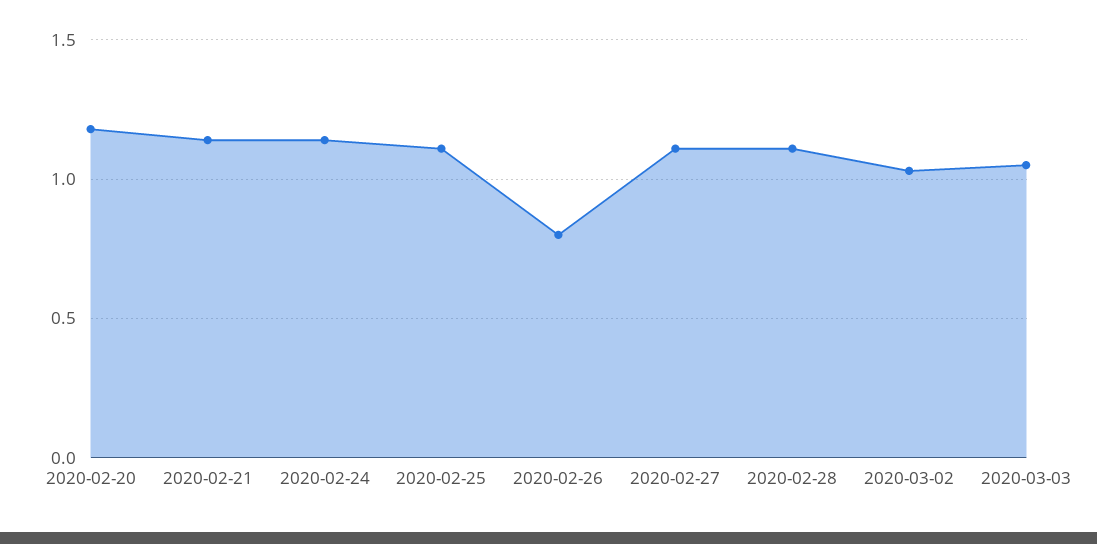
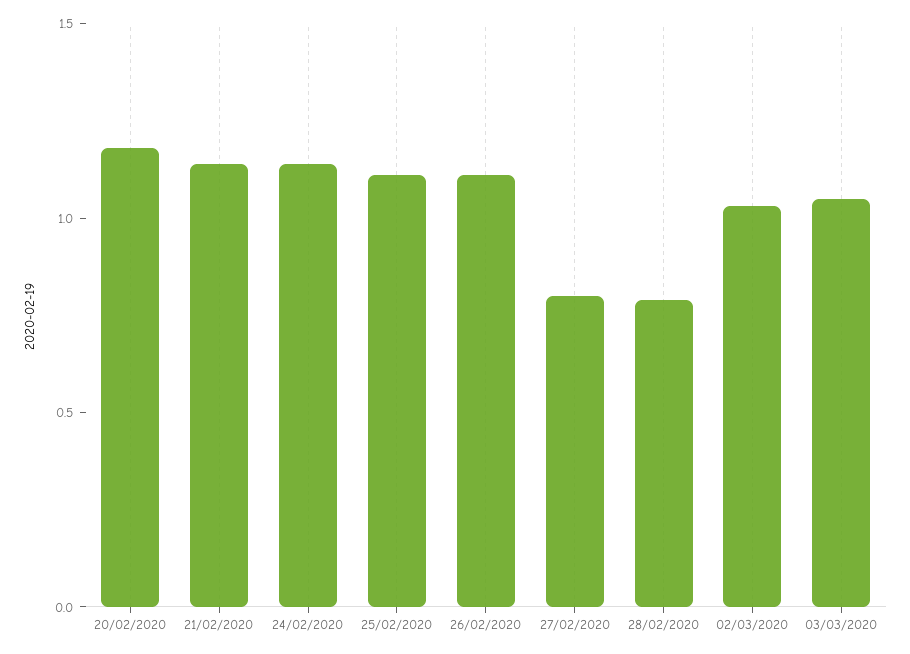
  {
    "2020-02-20": 1.2,
    "2020-02-21": 1.15,
    "2020-02-24": 1.15,
    "2020-02-25": 1.1,
-   "2020-02-26": 0.8,
+   "2020-02-26": 1.1,
-   "2020-02-27": 1.1,
+   "2020-02-27": 0.8,
-   "2020-02-28": 1.1,
+   "2020-02-28": 0.8,
    "2020-03-02": 1.05,
    "2020-03-03": 1.05
  }

